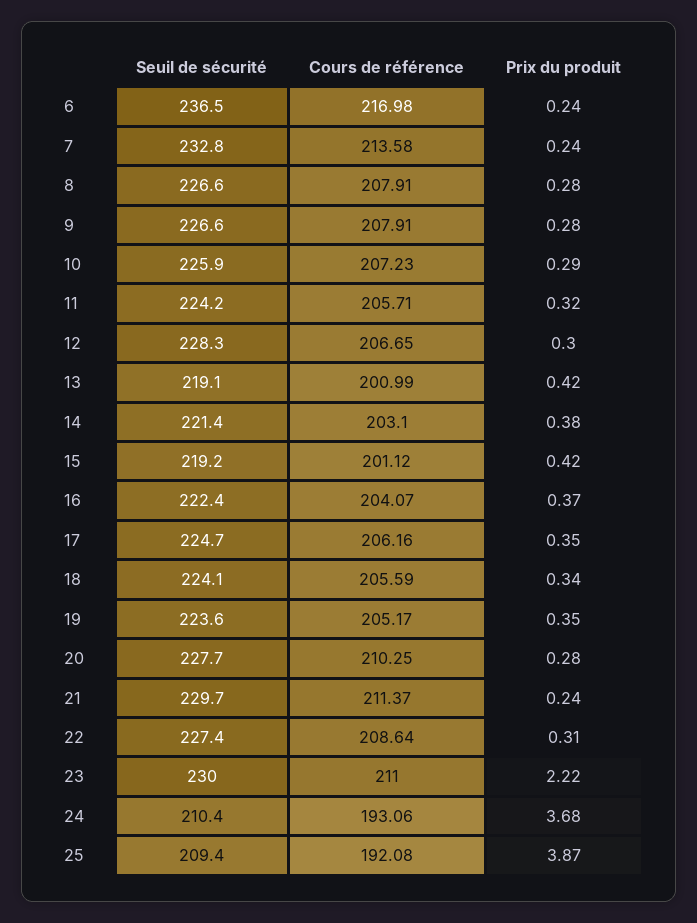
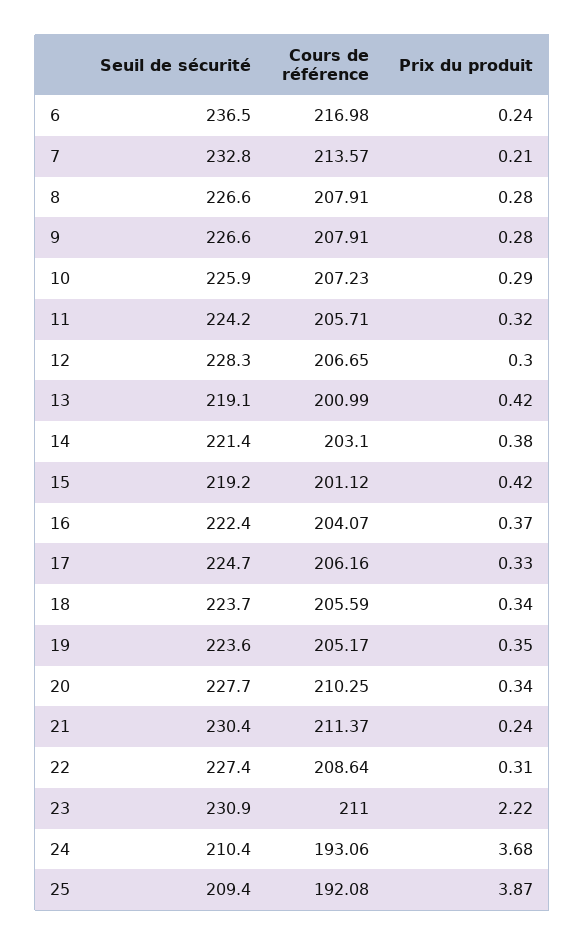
  {
    "Seuil de sécurité": {
      "6": 236.5,
      "7": 232.8,
      "8": 226.6,
      "9": 226.6,
      "10": 225.9,
      "11": 224.2,
      "12": 228.3,
      "13": 219.1,
      "14": 221.4,
      "15": 219.2,
      "16": 222.4,
      "17": 224.7,
-     "18": 224.1,
+     "18": 223.7,
      "19": 223.6,
      "20": 227.7,
-     "21": 229.7,
+     "21": 230.4,
      "22": 227.4,
-     "23": 230,
+     "23": 230.9,
      "24": 210.4,
      "25": 209.4
    },
    "Cours de référence": {
      "6": 216.98,
-     "7": 213.58,
+     "7": 213.57,
      "8": 207.91,
      "9": 207.91,
      "10": 207.23,
      "11": 205.71,
      "12": 206.65,
      "13": 200.99,
      "14": 203.1,
      "15": 201.12,
      "16": 204.07,
      "17": 206.16,
      "18": 205.59,
      "19": 205.17,
      "20": 210.25,
      "21": 211.37,
      "22": 208.64,
      "23": 211,
      "24": 193.06,
      "25": 192.08
    },
    "Prix du produit": {
      "6": 0.24,
-     "7": 0.24,
+     "7": 0.21,
      "8": 0.28,
      "9": 0.28,
      "10": 0.29,
      "11": 0.32,
      "12": 0.3,
      "13": 0.42,
      "14": 0.38,
      "15": 0.42,
      "16": 0.37,
-     "17": 0.35,
+     "17": 0.33,
      "18": 0.34,
      "19": 0.35,
-     "20": 0.28,
+     "20": 0.34,
      "21": 0.24,
      "22": 0.31,
      "23": 2.22,
      "24": 3.68,
      "25": 3.87
    }
  }

